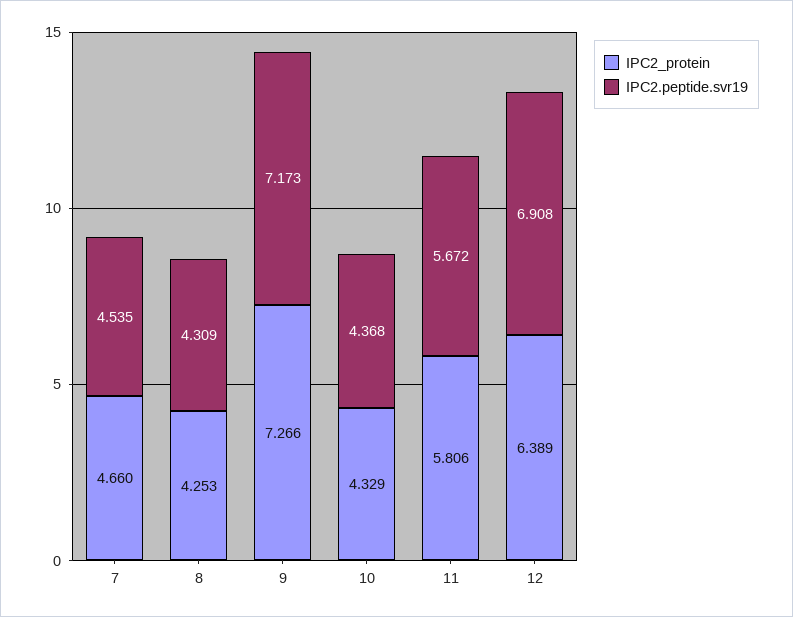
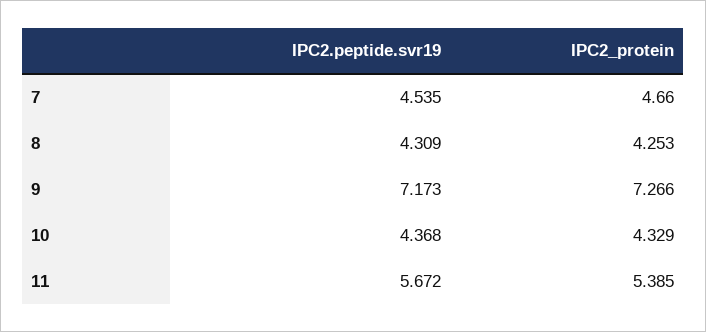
  {
    "IPC2_protein": {
      "7": 4.66,
      "8": 4.253,
      "9": 7.266,
      "10": 4.329,
-     "11": 5.806,
+     "11": 5.385
-     "12": 6.389
    },
    "IPC2.peptide.svr19": {
      "7": 4.535,
      "8": 4.309,
      "9": 7.173,
      "10": 4.368,
-     "11": 5.672,
+     "11": 5.672
-     "12": 6.908
    }
  }

